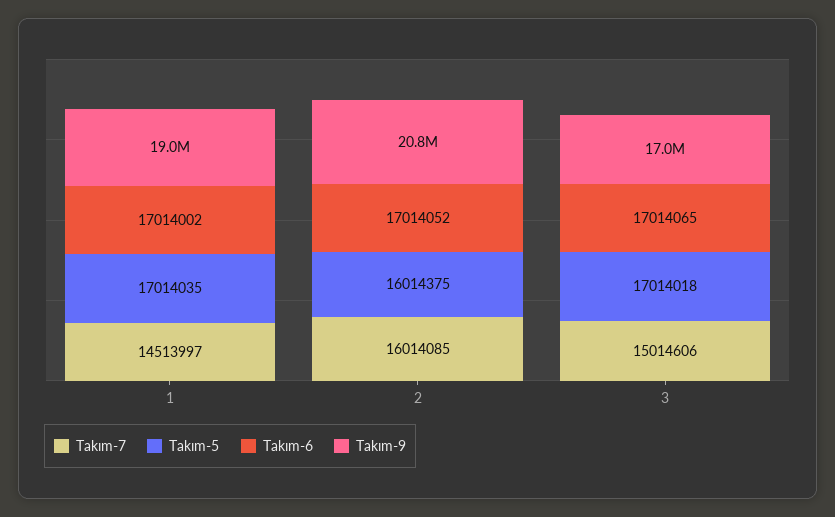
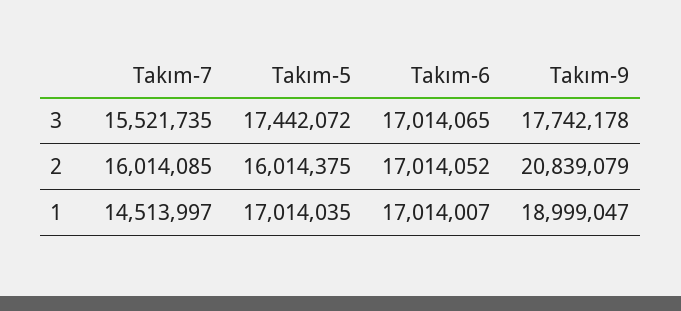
  {
    "Takım-7": {
      "1": 14513997,
      "2": 16014085,
-     "3": 15014606
+     "3": 15521735
    },
    "Takım-5": {
      "1": 17014035,
      "2": 16014375,
-     "3": 17014018
+     "3": 17442072
    },
    "Takım-6": {
-     "1": 17014002,
+     "1": 17014007,
      "2": 17014052,
      "3": 17014065
    },
    "Takım-9": {
      "1": 18999047,
      "2": 20839079,
-     "3": 17000000
+     "3": 17742178
    }
  }

